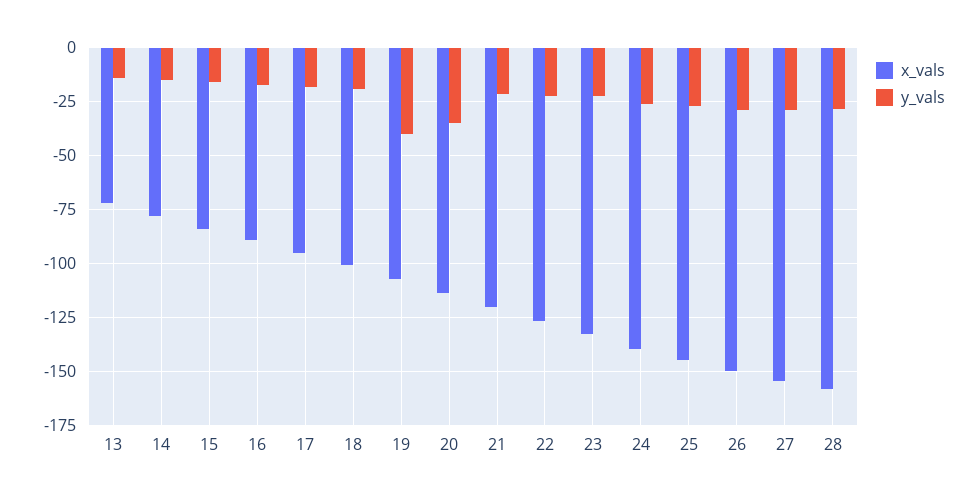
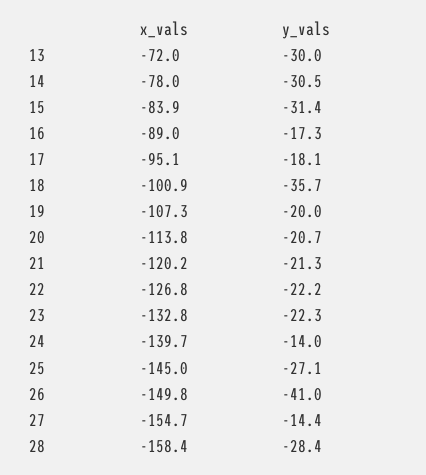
  {
    "x_vals": {
      "13": -72,
      "14": -78,
      "15": -83.9,
      "16": -89,
      "17": -95.1,
      "18": -100.9,
      "19": -107.3,
      "20": -113.8,
      "21": -120.2,
      "22": -126.8,
      "23": -132.8,
      "24": -139.7,
      "25": -145,
      "26": -149.8,
      "27": -154.7,
      "28": -158.4
    },
    "y_vals": {
-     "13": -15,
+     "13": -30,
-     "14": -15,
+     "14": -30.5,
-     "15": -15,
+     "15": -31.4,
      "16": -17.3,
      "17": -18.1,
-     "18": -20,
+     "18": -35.7,
-     "19": -40,
+     "19": -20,
-     "20": -35,
+     "20": -20.7,
      "21": -21.3,
      "22": -22.2,
      "23": -22.3,
-     "24": -25,
+     "24": -14,
      "25": -27.1,
-     "26": -30,
+     "26": -41,
-     "27": -30,
+     "27": -14.4,
      "28": -28.4
    }
  }

